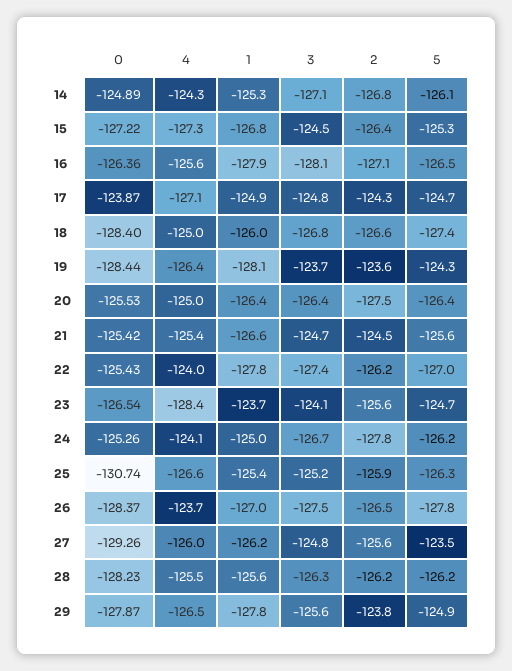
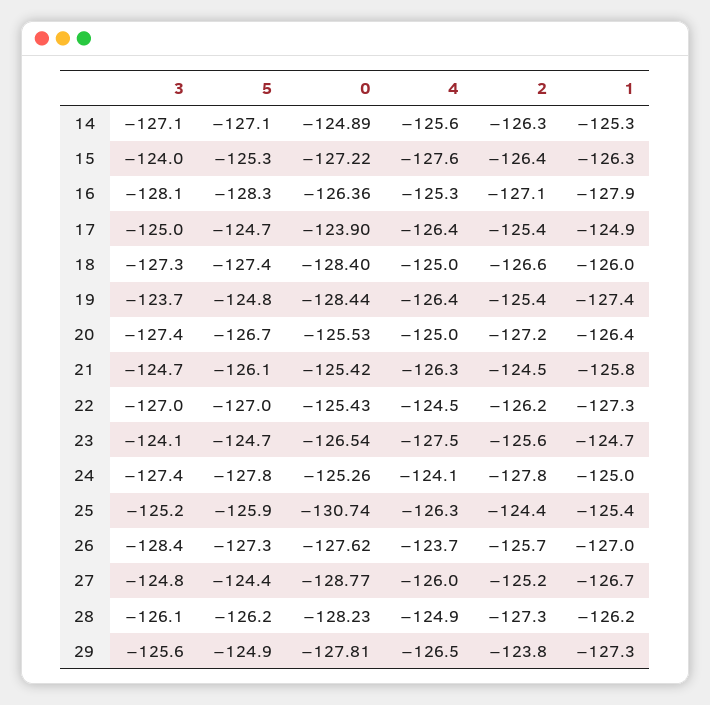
  {
    "0": {
      "14": -124.89,
      "15": -127.22,
      "16": -126.36,
-     "17": -123.87,
+     "17": -123.9,
      "18": -128.4,
      "19": -128.44,
      "20": -125.53,
      "21": -125.42,
      "22": -125.43,
      "23": -126.54,
      "24": -125.26,
      "25": -130.74,
-     "26": -128.37,
+     "26": -127.62,
-     "27": -129.26,
+     "27": -128.77,
      "28": -128.23,
-     "29": -127.87
+     "29": -127.81
    },
    "4": {
-     "14": -124.3,
+     "14": -125.6,
-     "15": -127.3,
+     "15": -127.6,
-     "16": -125.6,
+     "16": -125.3,
-     "17": -127.1,
+     "17": -126.4,
      "18": -125,
      "19": -126.4,
      "20": -125,
-     "21": -125.4,
+     "21": -126.3,
-     "22": -124,
+     "22": -124.5,
-     "23": -128.4,
+     "23": -127.5,
      "24": -124.1,
-     "25": -126.6,
+     "25": -126.3,
      "26": -123.7,
      "27": -126,
-     "28": -125.5,
+     "28": -124.9,
      "29": -126.5
    },
    "1": {
      "14": -125.3,
-     "15": -126.8,
+     "15": -126.3,
      "16": -127.9,
      "17": -124.9,
      "18": -126,
-     "19": -128.1,
+     "19": -127.4,
      "20": -126.4,
-     "21": -126.6,
+     "21": -125.8,
-     "22": -127.8,
+     "22": -127.3,
-     "23": -123.7,
+     "23": -124.7,
      "24": -125,
      "25": -125.4,
      "26": -127,
-     "27": -126.2,
+     "27": -126.7,
-     "28": -125.6,
+     "28": -126.2,
-     "29": -127.8
+     "29": -127.3
    },
    "3": {
      "14": -127.1,
-     "15": -124.5,
+     "15": -124,
      "16": -128.1,
-     "17": -124.8,
+     "17": -125,
-     "18": -126.8,
+     "18": -127.3,
      "19": -123.7,
-     "20": -126.4,
+     "20": -127.4,
      "21": -124.7,
-     "22": -127.4,
+     "22": -127,
      "23": -124.1,
-     "24": -126.7,
+     "24": -127.4,
      "25": -125.2,
-     "26": -127.5,
+     "26": -128.4,
      "27": -124.8,
-     "28": -126.3,
+     "28": -126.1,
      "29": -125.6
    },
    "2": {
-     "14": -126.8,
+     "14": -126.3,
      "15": -126.4,
      "16": -127.1,
-     "17": -124.3,
+     "17": -125.4,
      "18": -126.6,
-     "19": -123.6,
+     "19": -125.4,
-     "20": -127.5,
+     "20": -127.2,
      "21": -124.5,
      "22": -126.2,
      "23": -125.6,
      "24": -127.8,
-     "25": -125.9,
+     "25": -124.4,
-     "26": -126.5,
+     "26": -125.7,
-     "27": -125.6,
+     "27": -125.2,
-     "28": -126.2,
+     "28": -127.3,
      "29": -123.8
    },
    "5": {
-     "14": -126.1,
+     "14": -127.1,
      "15": -125.3,
-     "16": -126.5,
+     "16": -128.3,
      "17": -124.7,
      "18": -127.4,
-     "19": -124.3,
+     "19": -124.8,
-     "20": -126.4,
+     "20": -126.7,
-     "21": -125.6,
+     "21": -126.1,
      "22": -127,
      "23": -124.7,
-     "24": -126.2,
+     "24": -127.8,
-     "25": -126.3,
+     "25": -125.9,
-     "26": -127.8,
+     "26": -127.3,
-     "27": -123.5,
+     "27": -124.4,
      "28": -126.2,
      "29": -124.9
    }
  }

